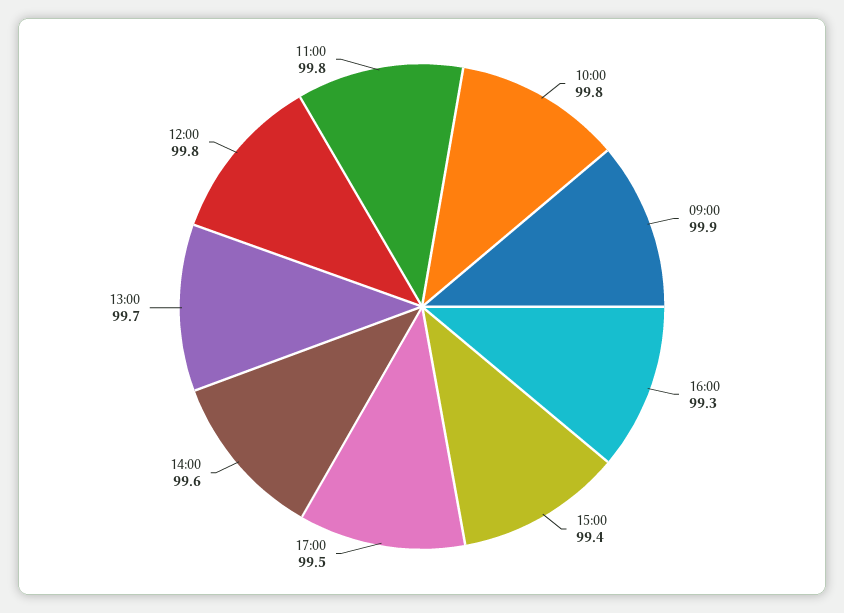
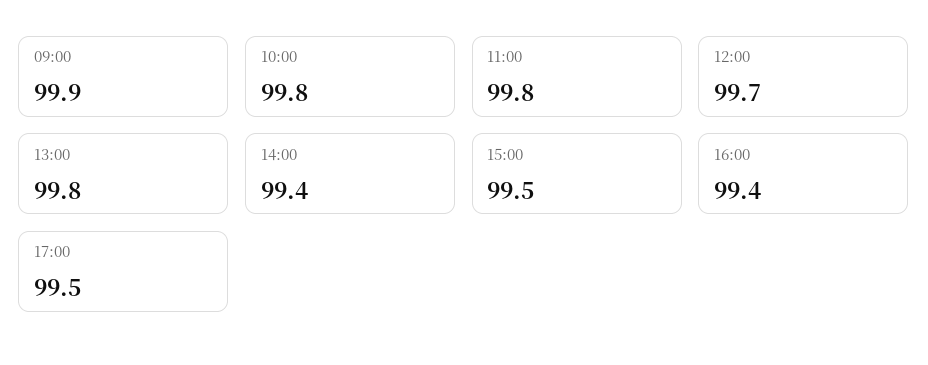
  {
    "10:00": 99.8,
    "09:00": 99.9,
-   "16:00": 99.3,
+   "16:00": 99.4,
-   "15:00": 99.4,
+   "15:00": 99.5,
    "17:00": 99.5,
-   "14:00": 99.6,
+   "14:00": 99.4,
-   "13:00": 99.7,
+   "13:00": 99.8,
-   "12:00": 99.8,
+   "12:00": 99.7,
    "11:00": 99.8
  }

